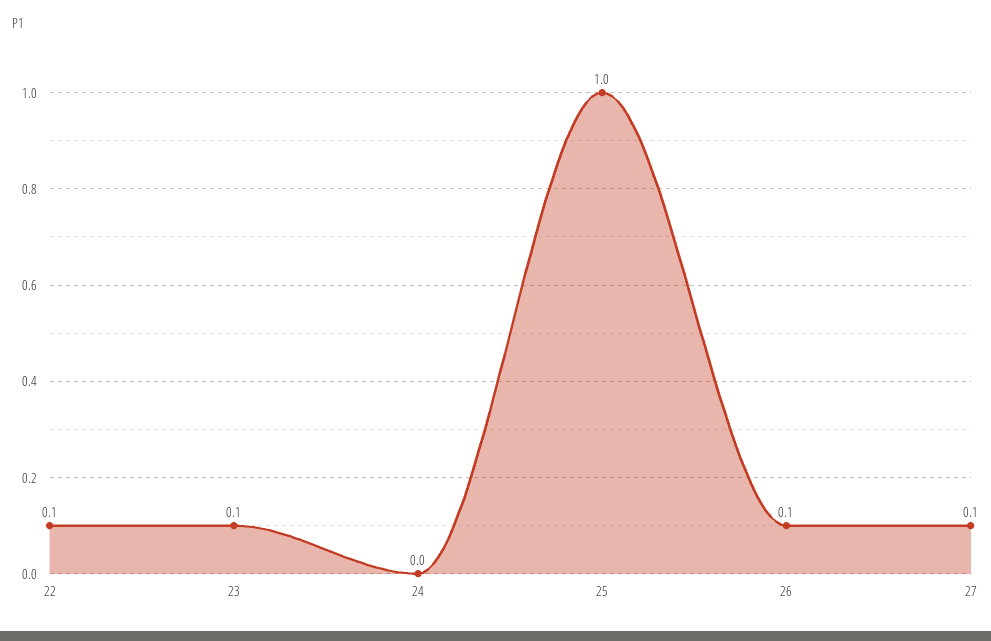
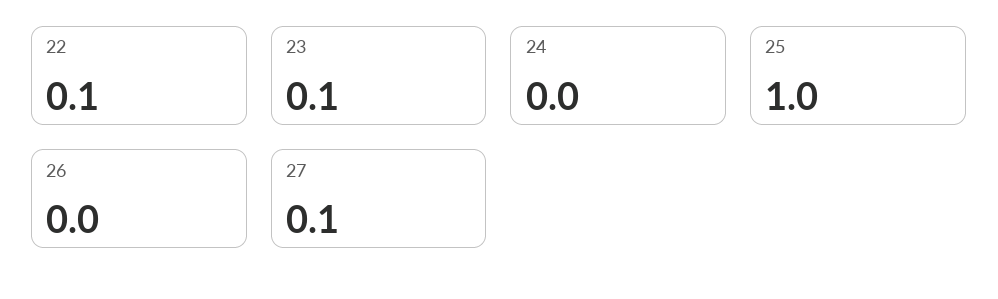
  {
    "22": 0.1,
    "23": 0.1,
    "24": 0,
    "25": 1,
-   "26": 0.1,
+   "26": 0,
    "27": 0.1
  }

